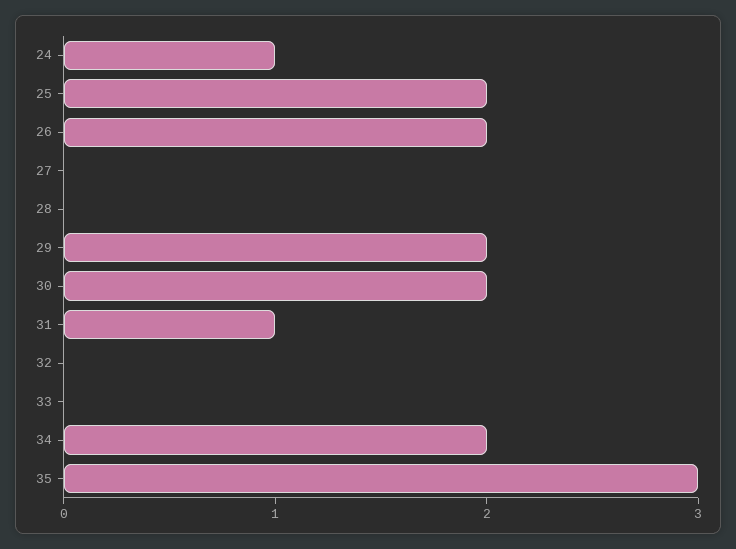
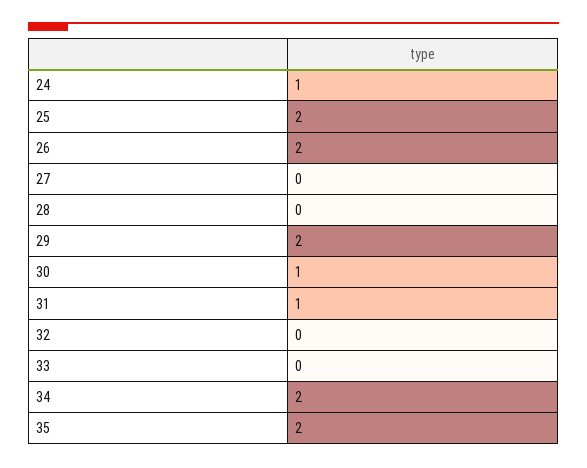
  {
    "24": 1,
    "25": 2,
    "26": 2,
    "27": 0,
    "28": 0,
    "29": 2,
-   "30": 2,
+   "30": 1,
    "31": 1,
    "32": 0,
    "33": 0,
    "34": 2,
-   "35": 3
+   "35": 2
  }

